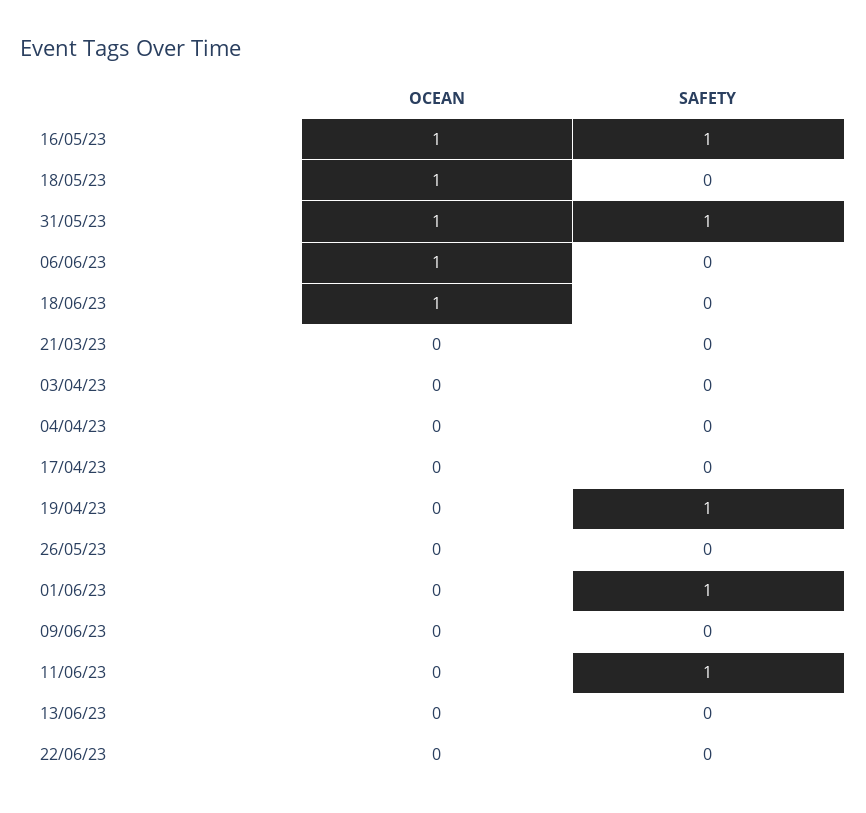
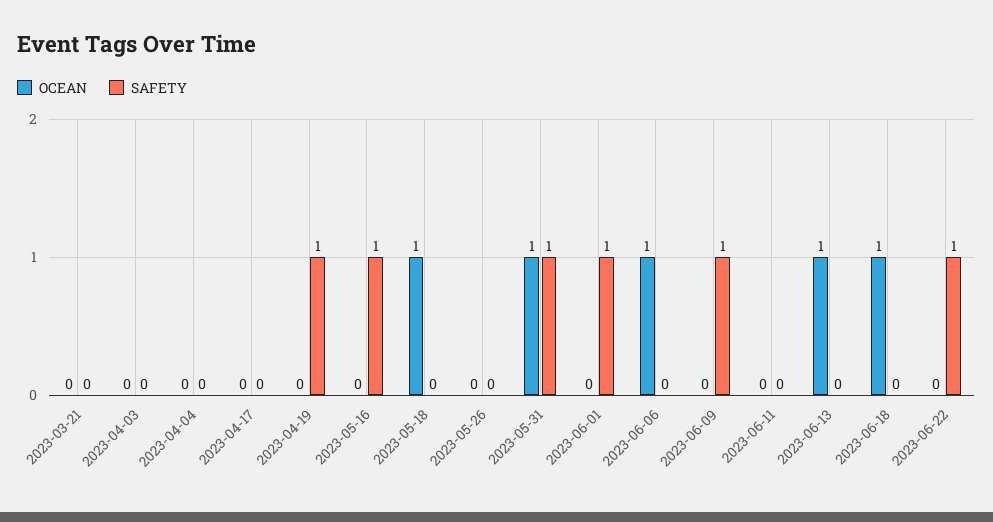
  {
    "OCEAN": {
-     "16/05/23": 1,
+     "16/05/23": 0,
      "18/05/23": 1,
      "31/05/23": 1,
      "06/06/23": 1,
      "18/06/23": 1,
      "21/03/23": 0,
      "03/04/23": 0,
      "04/04/23": 0,
      "17/04/23": 0,
      "19/04/23": 0,
      "26/05/23": 0,
      "01/06/23": 0,
      "09/06/23": 0,
      "11/06/23": 0,
-     "13/06/23": 0,
+     "13/06/23": 1,
      "22/06/23": 0
    },
    "SAFETY": {
      "16/05/23": 1,
      "18/05/23": 0,
      "31/05/23": 1,
      "06/06/23": 0,
      "18/06/23": 0,
      "21/03/23": 0,
      "03/04/23": 0,
      "04/04/23": 0,
      "17/04/23": 0,
      "19/04/23": 1,
      "26/05/23": 0,
      "01/06/23": 1,
-     "09/06/23": 0,
+     "09/06/23": 1,
-     "11/06/23": 1,
+     "11/06/23": 0,
      "13/06/23": 0,
-     "22/06/23": 0
+     "22/06/23": 1
    }
  }

